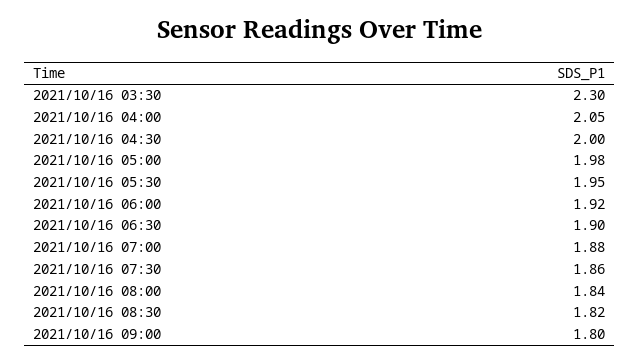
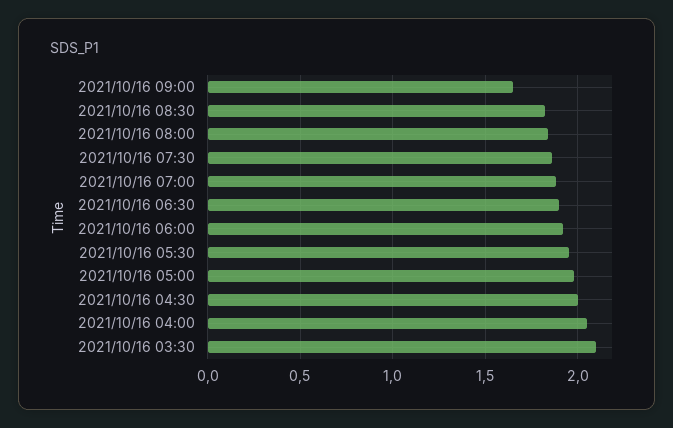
  {
-   "2021/10/16 03:30": 2.3,
+   "2021/10/16 03:30": 2.1,
    "2021/10/16 04:00": 2.05,
    "2021/10/16 04:30": 2,
    "2021/10/16 05:00": 1.98,
    "2021/10/16 05:30": 1.95,
    "2021/10/16 06:00": 1.92,
    "2021/10/16 06:30": 1.9,
    "2021/10/16 07:00": 1.88,
    "2021/10/16 07:30": 1.86,
    "2021/10/16 08:00": 1.84,
    "2021/10/16 08:30": 1.82,
-   "2021/10/16 09:00": 1.8
+   "2021/10/16 09:00": 1.65
  }

